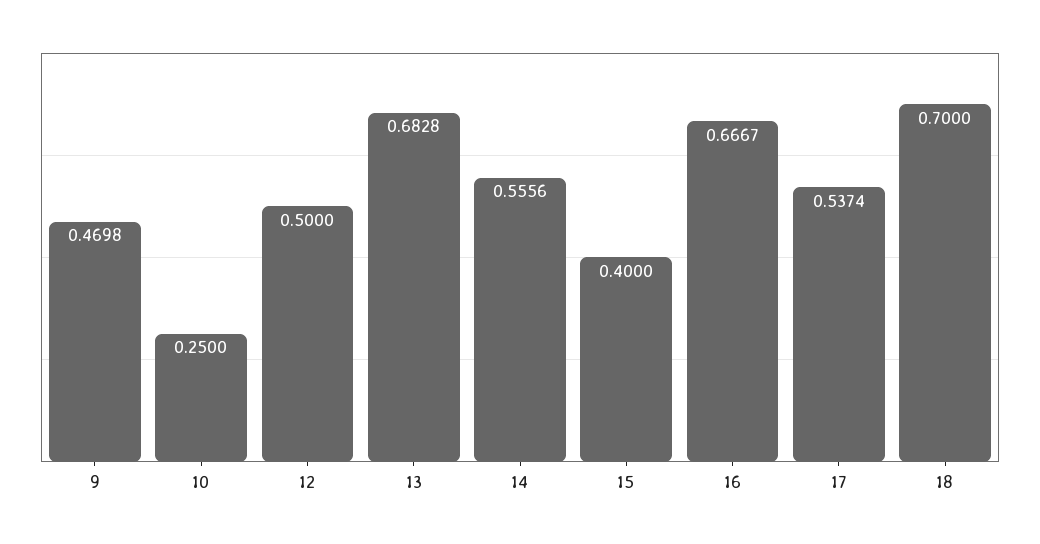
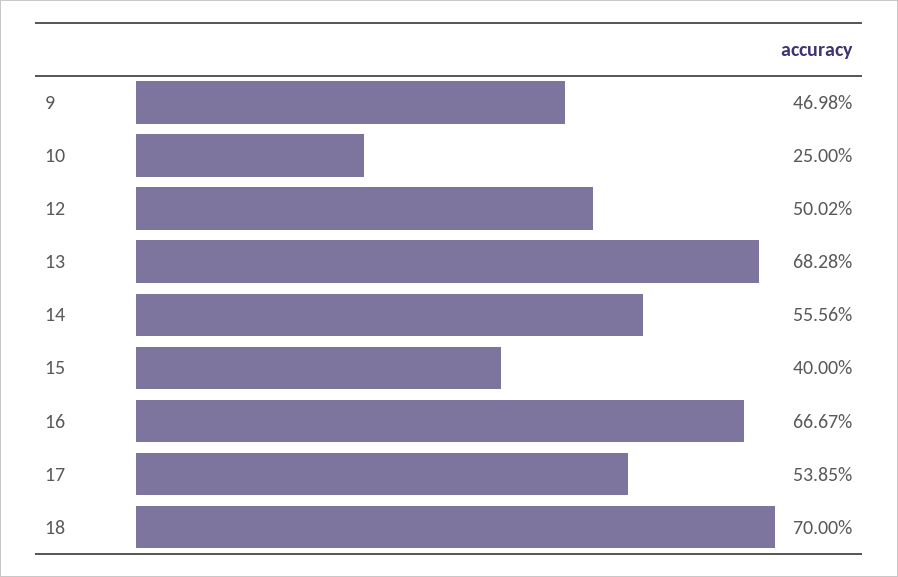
  {
    "9": 0.4698,
    "10": 0.25,
-   "12": 0.5,
+   "12": 0.5002,
    "13": 0.6828,
    "14": 0.5556,
    "15": 0.4,
    "16": 0.6667,
-   "17": 0.5374,
+   "17": 0.5385,
    "18": 0.7
  }

